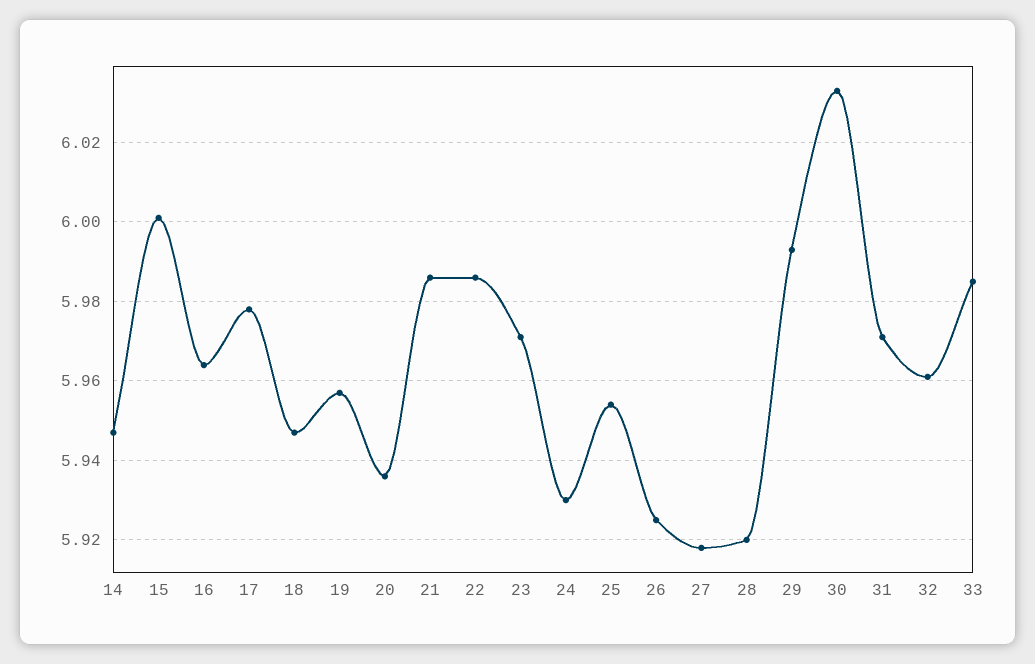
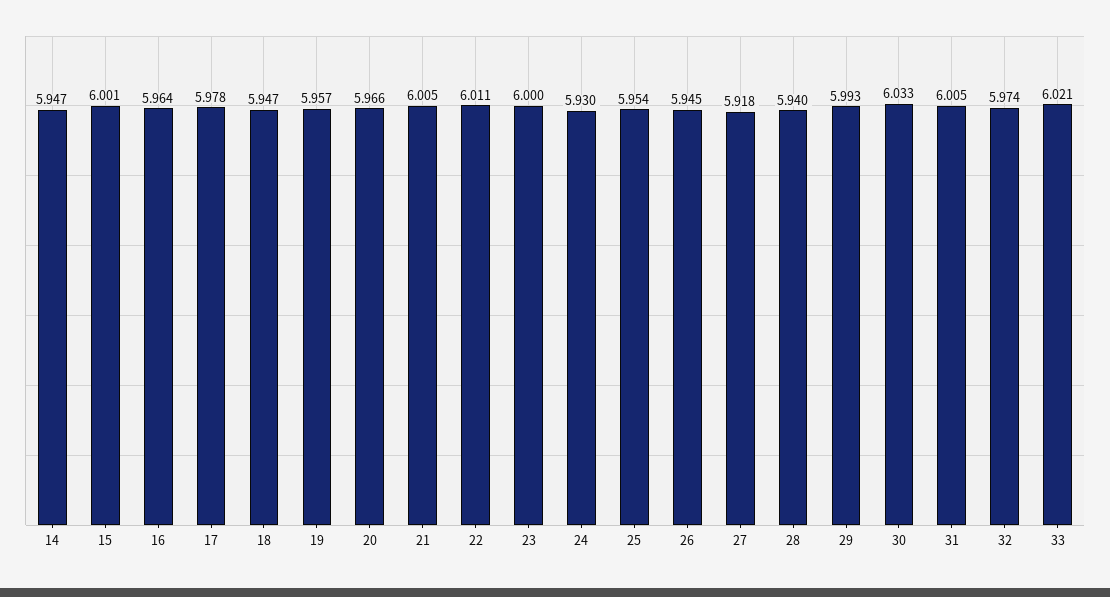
  {
    "14": 5.947,
    "15": 6.001,
    "16": 5.964,
    "17": 5.978,
    "18": 5.947,
    "19": 5.957,
-   "20": 5.935,
+   "20": 5.966,
-   "21": 5.985,
+   "21": 6.005,
-   "22": 5.985,
+   "22": 6.011,
-   "23": 5.97,
+   "23": 6,
    "24": 5.93,
    "25": 5.954,
-   "26": 5.925,
+   "26": 5.945,
    "27": 5.918,
-   "28": 5.92,
+   "28": 5.94,
    "29": 5.993,
    "30": 6.033,
-   "31": 5.97,
+   "31": 6.005,
-   "32": 5.96,
+   "32": 5.974,
-   "33": 5.985
+   "33": 6.021
  }

